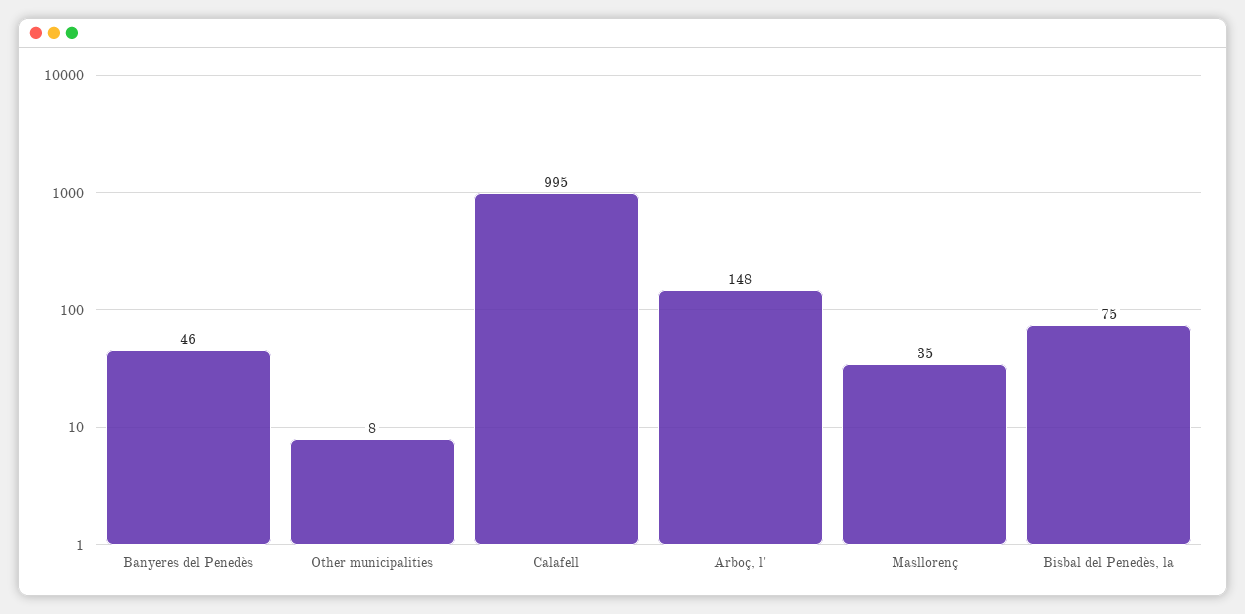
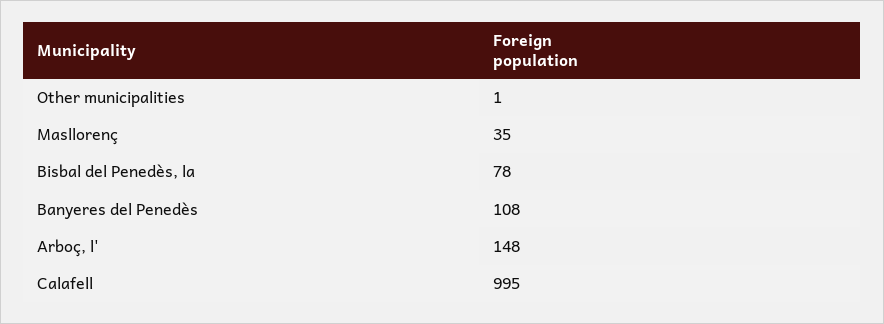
  {
-   "Banyeres del Penedès": 46,
+   "Banyeres del Penedès": 108,
-   "Other municipalities": 8,
+   "Other municipalities": 1,
    "Calafell": 995,
    "Arboç, l'": 148,
    "Masllorenç": 35,
-   "Bisbal del Penedès, la": 75
+   "Bisbal del Penedès, la": 78
  }

